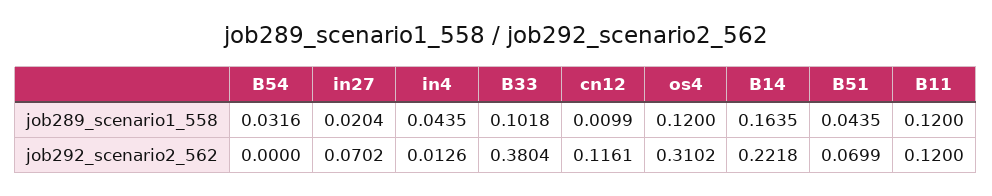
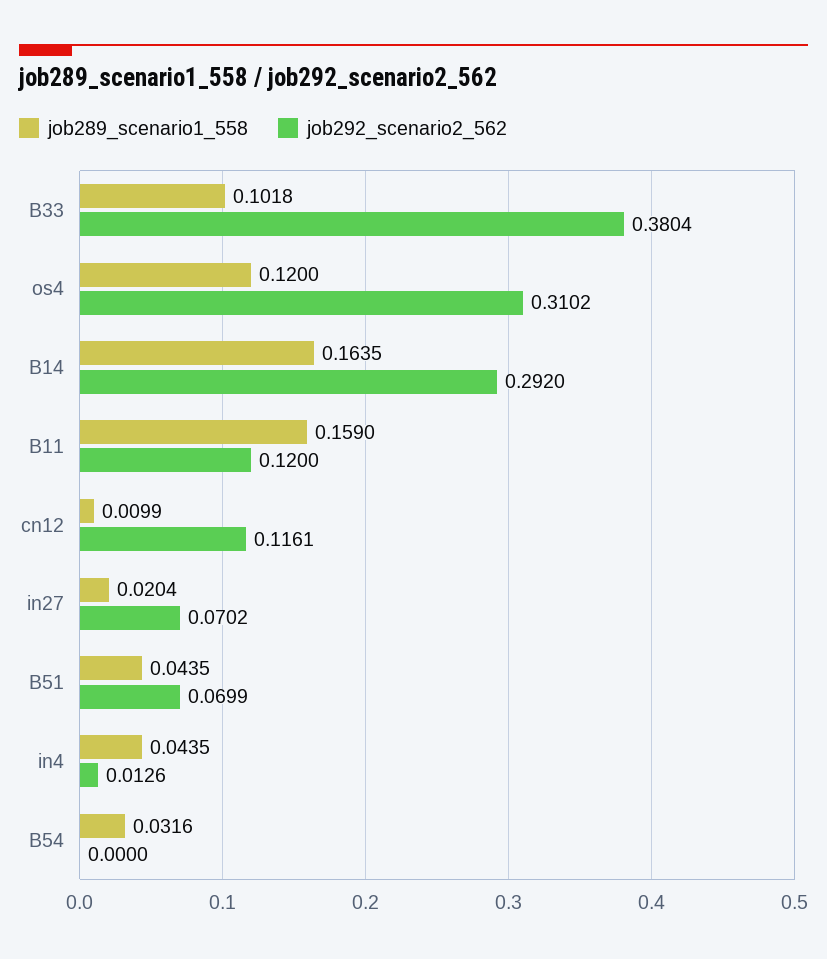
  {
    "job289_scenario1_558": {
      "B54": 0.0316,
      "in27": 0.0204,
      "in4": 0.0435,
      "B33": 0.1018,
      "cn12": 0.0099,
      "os4": 0.12,
      "B14": 0.1635,
      "B51": 0.0435,
-     "B11": 0.12
+     "B11": 0.159
    },
    "job292_scenario2_562": {
      "B54": 0,
      "in27": 0.0702,
      "in4": 0.0126,
      "B33": 0.3804,
      "cn12": 0.1161,
      "os4": 0.3102,
-     "B14": 0.2218,
+     "B14": 0.292,
      "B51": 0.0699,
      "B11": 0.12
    }
  }

